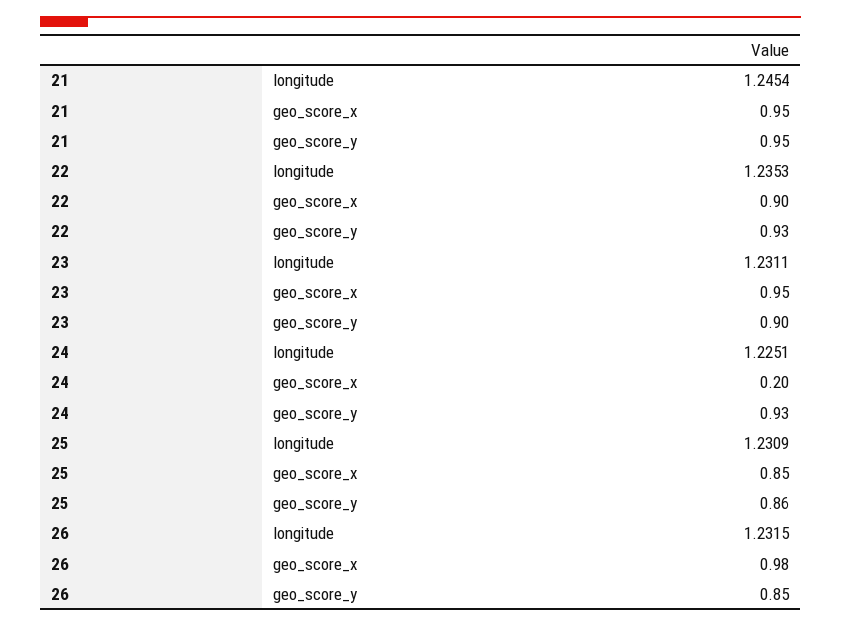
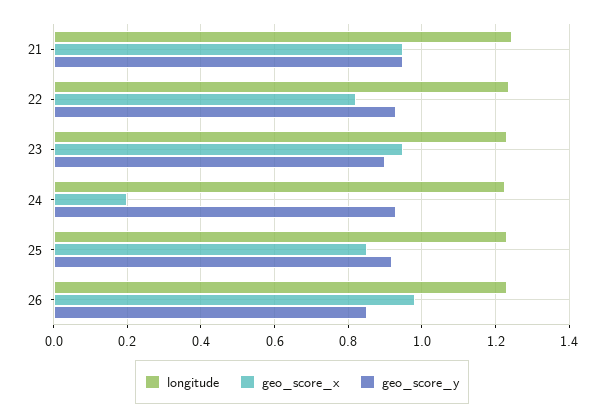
  {
    "longitude": {
      "21": 1.2454,
      "22": 1.2353,
      "23": 1.2311,
      "24": 1.2251,
      "25": 1.2309,
      "26": 1.2315
    },
    "geo_score_x": {
      "21": 0.95,
-     "22": 0.9,
+     "22": 0.82,
      "23": 0.95,
      "24": 0.2,
      "25": 0.85,
      "26": 0.98
    },
    "geo_score_y": {
      "21": 0.95,
      "22": 0.93,
      "23": 0.9,
      "24": 0.93,
-     "25": 0.86,
+     "25": 0.92,
      "26": 0.85
    }
  }

